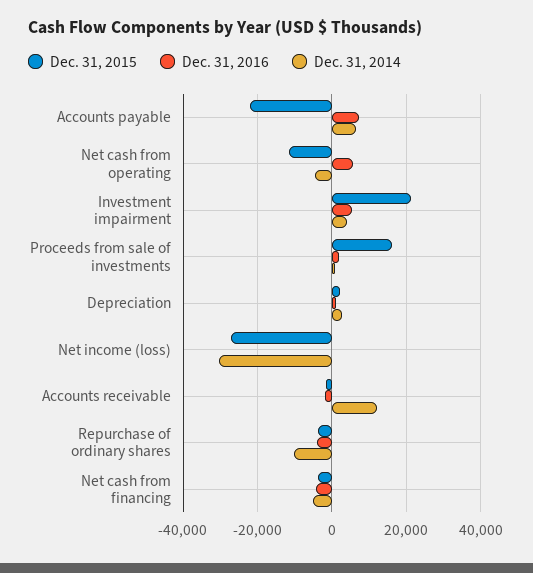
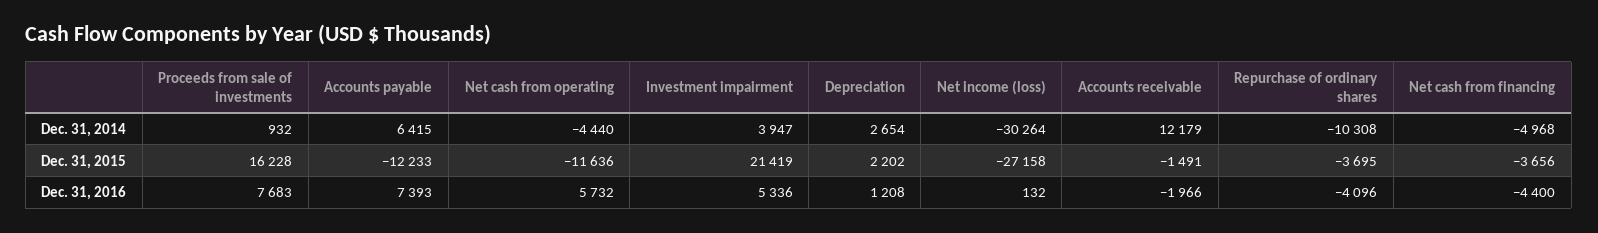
  {
    "Dec. 31, 2015": {
-     "Accounts payable": -22000,
+     "Accounts payable": -12233,
      "Net cash from operating": -11636,
      "Investment impairment": 21419,
      "Proceeds from sale of investments": 16228,
      "Depreciation": 2202,
      "Net income (loss)": -27158,
      "Accounts receivable": -1491,
      "Repurchase of ordinary shares": -3695,
      "Net cash from financing": -3656
    },
    "Dec. 31, 2016": {
      "Accounts payable": 7393,
      "Net cash from operating": 5732,
      "Investment impairment": 5336,
-     "Proceeds from sale of investments": 2000,
+     "Proceeds from sale of investments": 7683,
      "Depreciation": 1208,
      "Net income (loss)": 132,
      "Accounts receivable": -1966,
      "Repurchase of ordinary shares": -4096,
      "Net cash from financing": -4400
    },
    "Dec. 31, 2014": {
      "Accounts payable": 6415,
      "Net cash from operating": -4440,
      "Investment impairment": 3947,
      "Proceeds from sale of investments": 932,
      "Depreciation": 2654,
      "Net income (loss)": -30264,
      "Accounts receivable": 12179,
      "Repurchase of ordinary shares": -10308,
      "Net cash from financing": -4968
    }
  }

